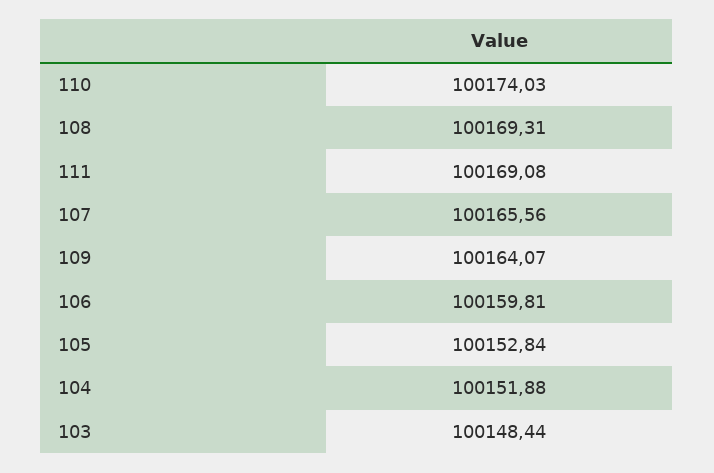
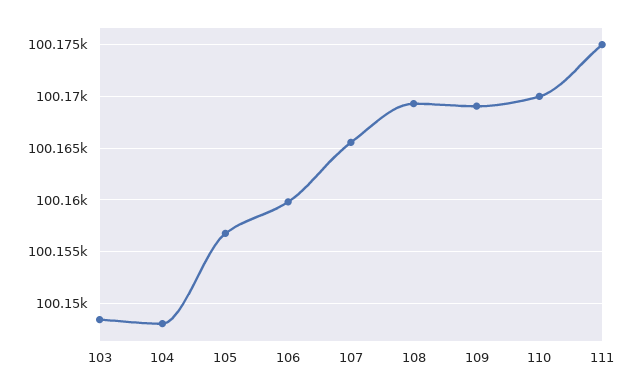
  {
-   "110": 100174.03,
+   "110": 100170,
    "108": 100169.31,
-   "111": 100169.08,
+   "111": 100175,
    "107": 100165.56,
-   "109": 100164.07,
+   "109": 100169,
    "106": 100159.81,
-   "105": 100152.84,
+   "105": 100157,
-   "104": 100151.88,
+   "104": 100148,
    "103": 100148.44
  }

